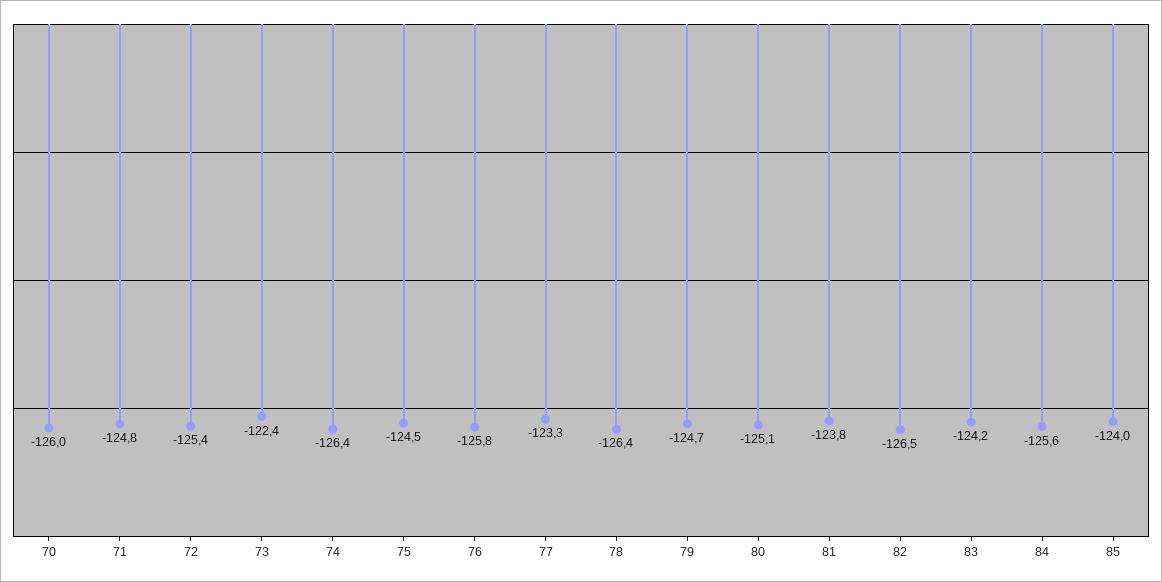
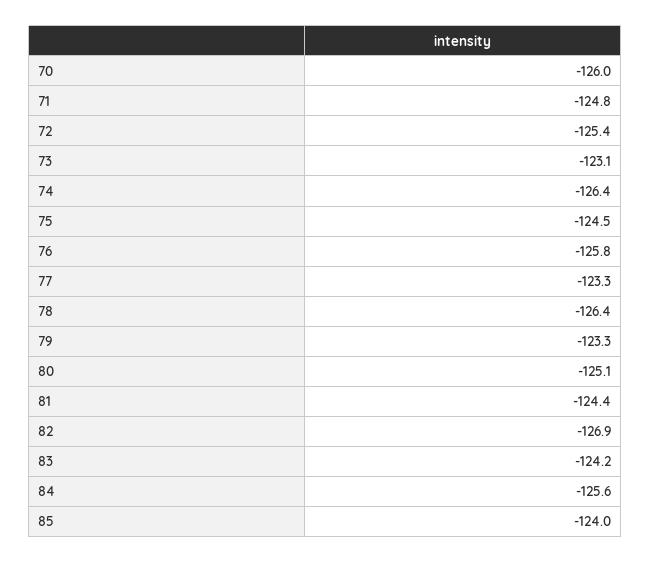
  {
    "70": -126,
    "71": -124.8,
    "72": -125.4,
-   "73": -122.4,
+   "73": -123.1,
    "74": -126.4,
    "75": -124.5,
    "76": -125.8,
    "77": -123.3,
    "78": -126.4,
-   "79": -124.7,
+   "79": -123.3,
    "80": -125.1,
-   "81": -123.8,
+   "81": -124.4,
-   "82": -126.5,
+   "82": -126.9,
    "83": -124.2,
    "84": -125.6,
    "85": -124
  }

